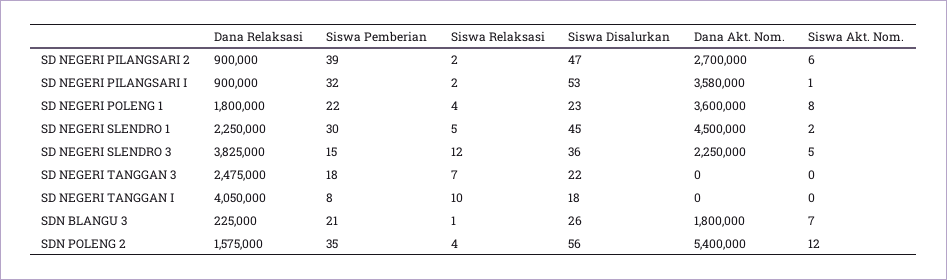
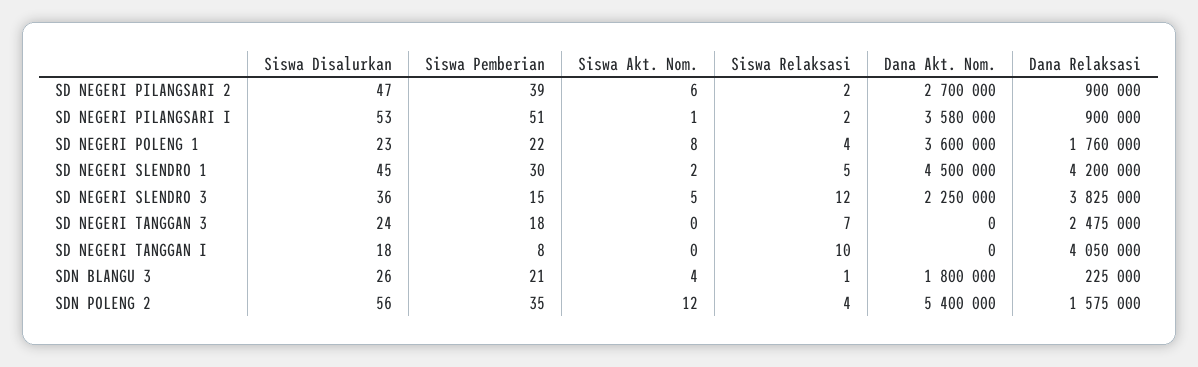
  {
    "Dana Relaksasi": {
      "SD NEGERI PILANGSARI 2": 900000,
      "SD NEGERI PILANGSARI I": 900000,
-     "SD NEGERI POLENG 1": 1800000,
+     "SD NEGERI POLENG 1": 1760000,
-     "SD NEGERI SLENDRO 1": 2250000,
+     "SD NEGERI SLENDRO 1": 4200000,
      "SD NEGERI SLENDRO 3": 3825000,
      "SD NEGERI TANGGAN 3": 2475000,
      "SD NEGERI TANGGAN I": 4050000,
      "SDN BLANGU 3": 225000,
      "SDN POLENG 2": 1575000
    },
    "Siswa Pemberian": {
      "SD NEGERI PILANGSARI 2": 39,
-     "SD NEGERI PILANGSARI I": 32,
+     "SD NEGERI PILANGSARI I": 51,
      "SD NEGERI POLENG 1": 22,
      "SD NEGERI SLENDRO 1": 30,
      "SD NEGERI SLENDRO 3": 15,
      "SD NEGERI TANGGAN 3": 18,
      "SD NEGERI TANGGAN I": 8,
      "SDN BLANGU 3": 21,
      "SDN POLENG 2": 35
    },
    "Siswa Relaksasi": {
      "SD NEGERI PILANGSARI 2": 2,
      "SD NEGERI PILANGSARI I": 2,
      "SD NEGERI POLENG 1": 4,
      "SD NEGERI SLENDRO 1": 5,
      "SD NEGERI SLENDRO 3": 12,
      "SD NEGERI TANGGAN 3": 7,
      "SD NEGERI TANGGAN I": 10,
      "SDN BLANGU 3": 1,
      "SDN POLENG 2": 4
    },
    "Siswa Disalurkan": {
      "SD NEGERI PILANGSARI 2": 47,
      "SD NEGERI PILANGSARI I": 53,
      "SD NEGERI POLENG 1": 23,
      "SD NEGERI SLENDRO 1": 45,
      "SD NEGERI SLENDRO 3": 36,
-     "SD NEGERI TANGGAN 3": 22,
+     "SD NEGERI TANGGAN 3": 24,
      "SD NEGERI TANGGAN I": 18,
      "SDN BLANGU 3": 26,
      "SDN POLENG 2": 56
    },
    "Dana Akt. Nom.": {
      "SD NEGERI PILANGSARI 2": 2700000,
      "SD NEGERI PILANGSARI I": 3580000,
      "SD NEGERI POLENG 1": 3600000,
      "SD NEGERI SLENDRO 1": 4500000,
      "SD NEGERI SLENDRO 3": 2250000,
      "SD NEGERI TANGGAN 3": 0,
      "SD NEGERI TANGGAN I": 0,
      "SDN BLANGU 3": 1800000,
      "SDN POLENG 2": 5400000
    },
    "Siswa Akt. Nom.": {
      "SD NEGERI PILANGSARI 2": 6,
      "SD NEGERI PILANGSARI I": 1,
      "SD NEGERI POLENG 1": 8,
      "SD NEGERI SLENDRO 1": 2,
      "SD NEGERI SLENDRO 3": 5,
      "SD NEGERI TANGGAN 3": 0,
      "SD NEGERI TANGGAN I": 0,
-     "SDN BLANGU 3": 7,
+     "SDN BLANGU 3": 4,
      "SDN POLENG 2": 12
    }
  }

